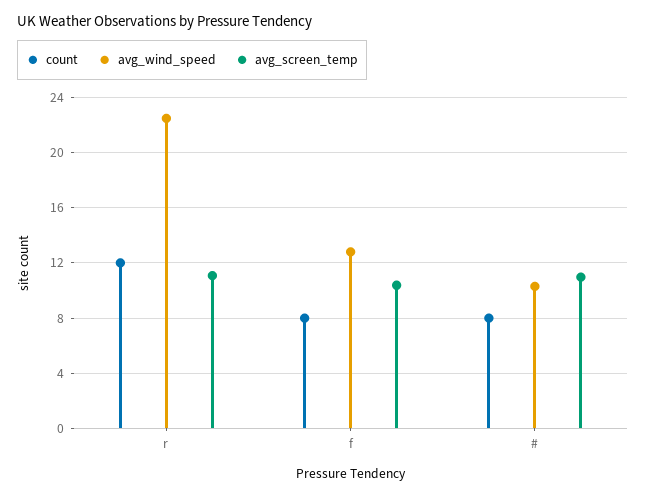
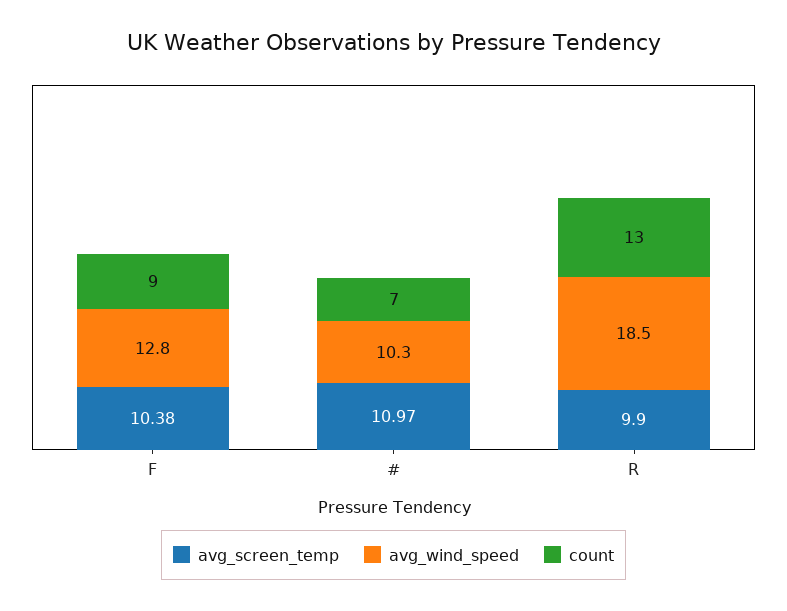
  {
    "count": {
-     "r": 12,
+     "r": 13,
-     "f": 8,
+     "f": 9,
-     "#": 8
+     "#": 7
    },
    "avg_wind_speed": {
-     "r": 22.5,
+     "r": 18.5,
      "f": 12.8,
      "#": 10.3
    },
    "avg_screen_temp": {
-     "r": 11,
+     "r": 9.9,
      "f": 10.38,
      "#": 10.97
    }
  }

